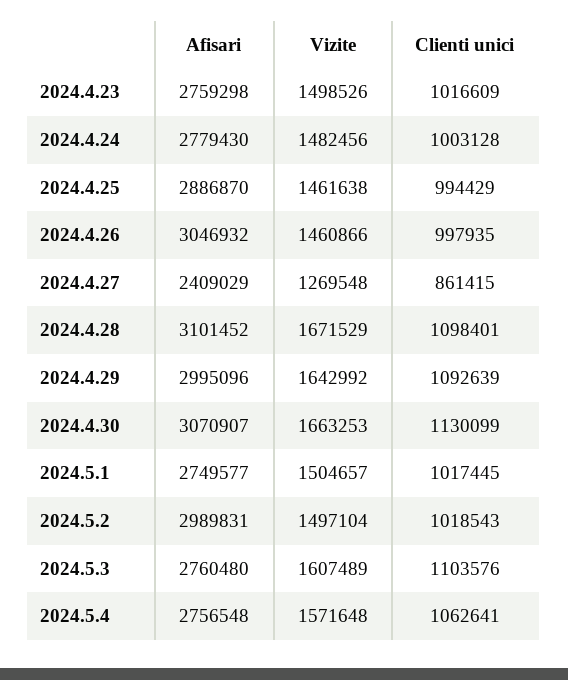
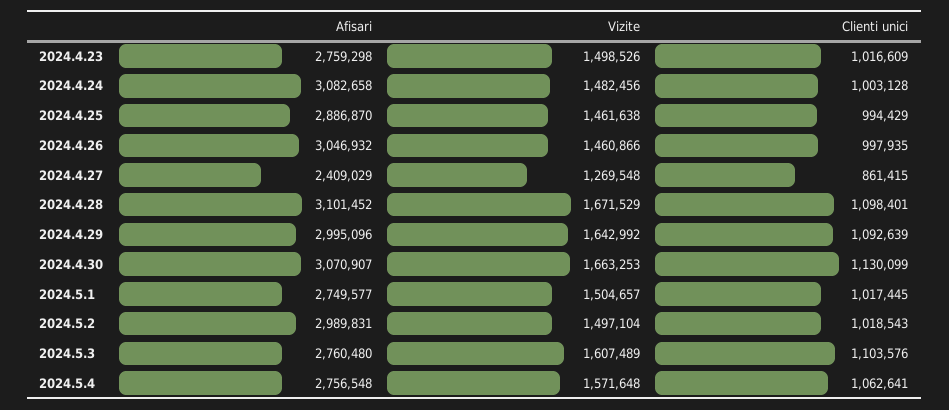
  {
    "Afisari": {
      "2024.4.23": 2759298,
-     "2024.4.24": 2779430,
+     "2024.4.24": 3082658,
      "2024.4.25": 2886870,
      "2024.4.26": 3046932,
      "2024.4.27": 2409029,
      "2024.4.28": 3101452,
      "2024.4.29": 2995096,
      "2024.4.30": 3070907,
      "2024.5.1": 2749577,
      "2024.5.2": 2989831,
      "2024.5.3": 2760480,
      "2024.5.4": 2756548
    },
    "Vizite": {
      "2024.4.23": 1498526,
      "2024.4.24": 1482456,
      "2024.4.25": 1461638,
      "2024.4.26": 1460866,
      "2024.4.27": 1269548,
      "2024.4.28": 1671529,
      "2024.4.29": 1642992,
      "2024.4.30": 1663253,
      "2024.5.1": 1504657,
      "2024.5.2": 1497104,
      "2024.5.3": 1607489,
      "2024.5.4": 1571648
    },
    "Clienti unici": {
      "2024.4.23": 1016609,
      "2024.4.24": 1003128,
      "2024.4.25": 994429,
      "2024.4.26": 997935,
      "2024.4.27": 861415,
      "2024.4.28": 1098401,
      "2024.4.29": 1092639,
      "2024.4.30": 1130099,
      "2024.5.1": 1017445,
      "2024.5.2": 1018543,
      "2024.5.3": 1103576,
      "2024.5.4": 1062641
    }
  }

